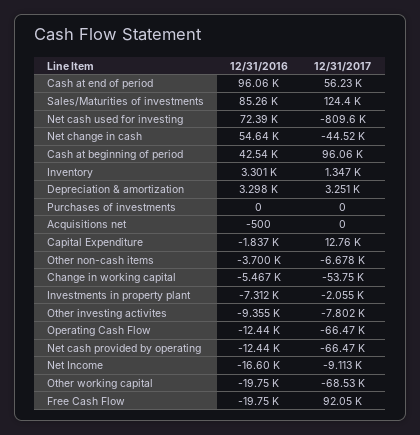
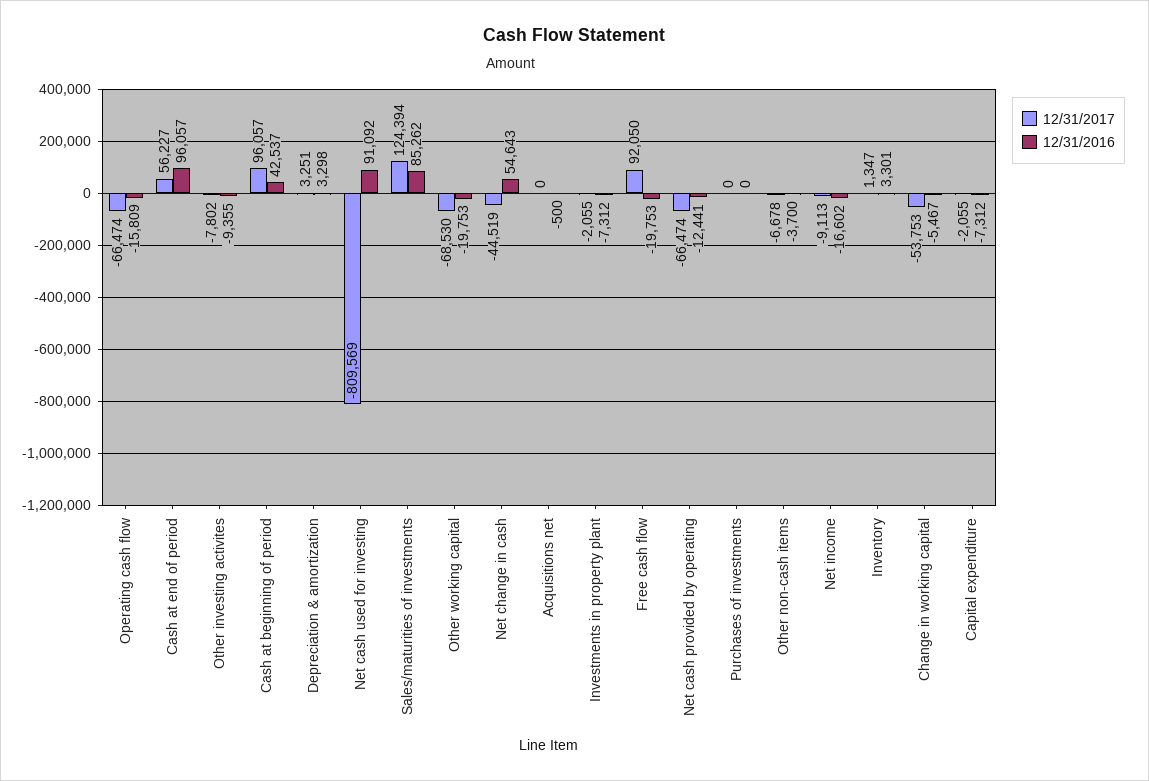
  {
    "12/31/2016": {
      "Cash at end of period": 96057,
      "Sales/Maturities of investments": 85262,
-     "Net cash used for investing": 72390,
+     "Net cash used for investing": 91092,
      "Net change in cash": 54643,
      "Cash at beginning of period": 42537,
      "Inventory": 3301,
      "Depreciation & amortization": 3298,
      "Purchases of investments": 0,
      "Acquisitions net": -500,
-     "Capital Expenditure": -1837,
+     "Capital Expenditure": -7312,
      "Other non-cash items": -3700,
      "Change in working capital": -5467,
      "Investments in property plant": -7312,
      "Other investing activites": -9355,
-     "Operating Cash Flow": -12440,
+     "Operating Cash Flow": -15809,
      "Net cash provided by operating": -12441,
      "Net Income": -16602,
      "Other working capital": -19753,
      "Free Cash Flow": -19753
    },
    "12/31/2017": {
      "Cash at end of period": 56227,
      "Sales/Maturities of investments": 124394,
      "Net cash used for investing": -809569,
      "Net change in cash": -44519,
      "Cash at beginning of period": 96057,
      "Inventory": 1347,
      "Depreciation & amortization": 3251,
      "Purchases of investments": 0,
      "Acquisitions net": 0,
-     "Capital Expenditure": 12760,
+     "Capital Expenditure": -2055,
      "Other non-cash items": -6678,
      "Change in working capital": -53753,
      "Investments in property plant": -2055,
      "Other investing activites": -7802,
      "Operating Cash Flow": -66474,
      "Net cash provided by operating": -66474,
      "Net Income": -9113,
      "Other working capital": -68530,
      "Free Cash Flow": 92050
    }
  }

